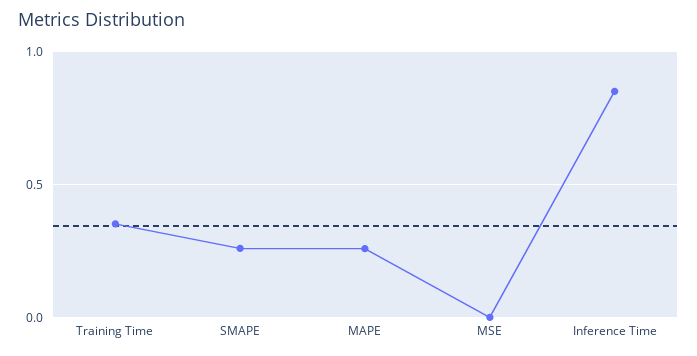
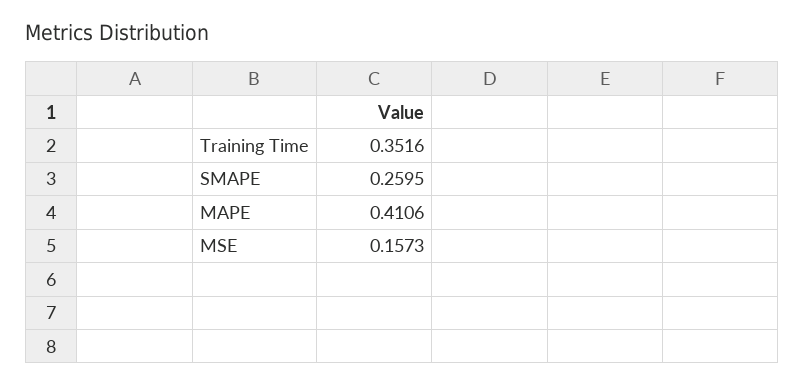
  {
    "Training Time": 0.3516,
    "SMAPE": 0.2595,
-   "MAPE": 0.25,
+   "MAPE": 0.4106,
-   "MSE": 0,
+   "MSE": 0.1573
-   "Inference Time": 0.85
  }

